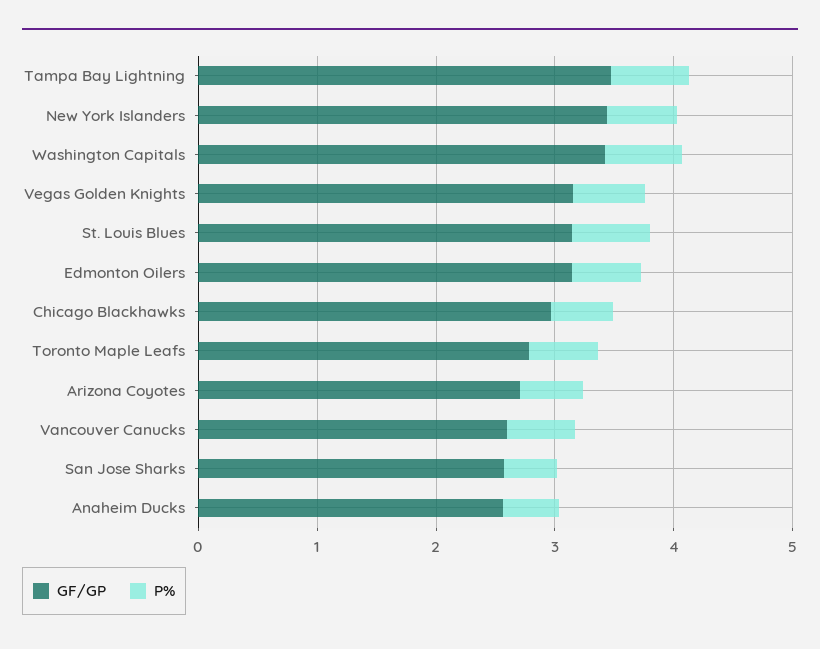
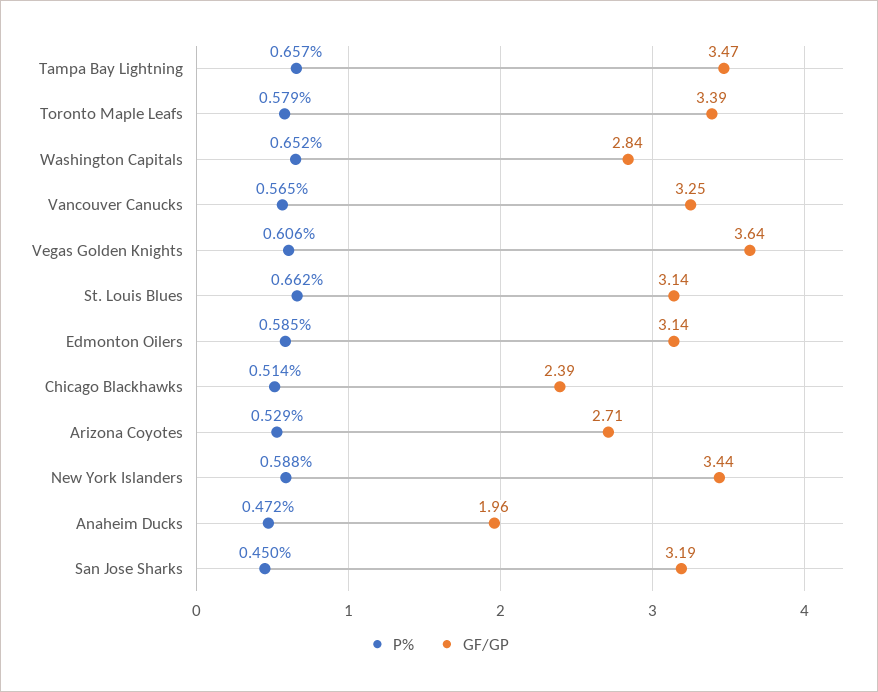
  {
    "GF/GP": {
      "Tampa Bay Lightning": 3.47,
      "New York Islanders": 3.44,
-     "Washington Capitals": 3.4,
+     "Washington Capitals": 2.84,
-     "Vegas Golden Knights": 3.2,
+     "Vegas Golden Knights": 3.64,
      "St. Louis Blues": 3.14,
      "Edmonton Oilers": 3.14,
-     "Chicago Blackhawks": 3,
+     "Chicago Blackhawks": 2.39,
-     "Toronto Maple Leafs": 2.8,
+     "Toronto Maple Leafs": 3.39,
      "Arizona Coyotes": 2.71,
-     "Vancouver Canucks": 2.6,
+     "Vancouver Canucks": 3.25,
-     "San Jose Sharks": 2.6,
+     "San Jose Sharks": 3.19,
-     "Anaheim Ducks": 2.6
+     "Anaheim Ducks": 1.96
    },
    "P%": {
      "Tampa Bay Lightning": 0.657,
      "New York Islanders": 0.588,
      "Washington Capitals": 0.652,
      "Vegas Golden Knights": 0.606,
      "St. Louis Blues": 0.662,
      "Edmonton Oilers": 0.585,
      "Chicago Blackhawks": 0.514,
      "Toronto Maple Leafs": 0.579,
      "Arizona Coyotes": 0.529,
      "Vancouver Canucks": 0.565,
      "San Jose Sharks": 0.45,
      "Anaheim Ducks": 0.472
    }
  }

